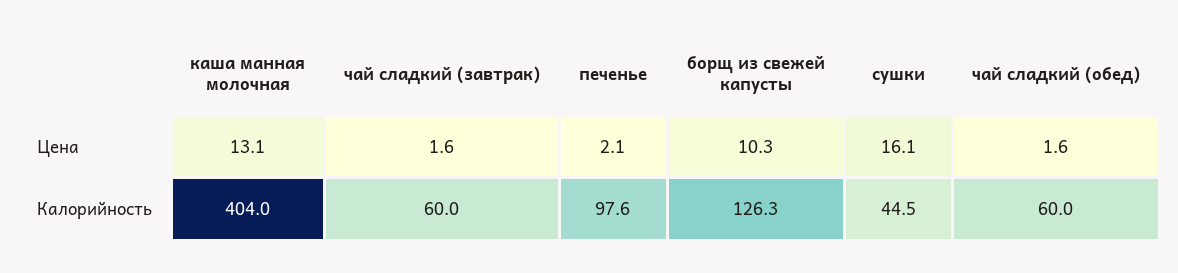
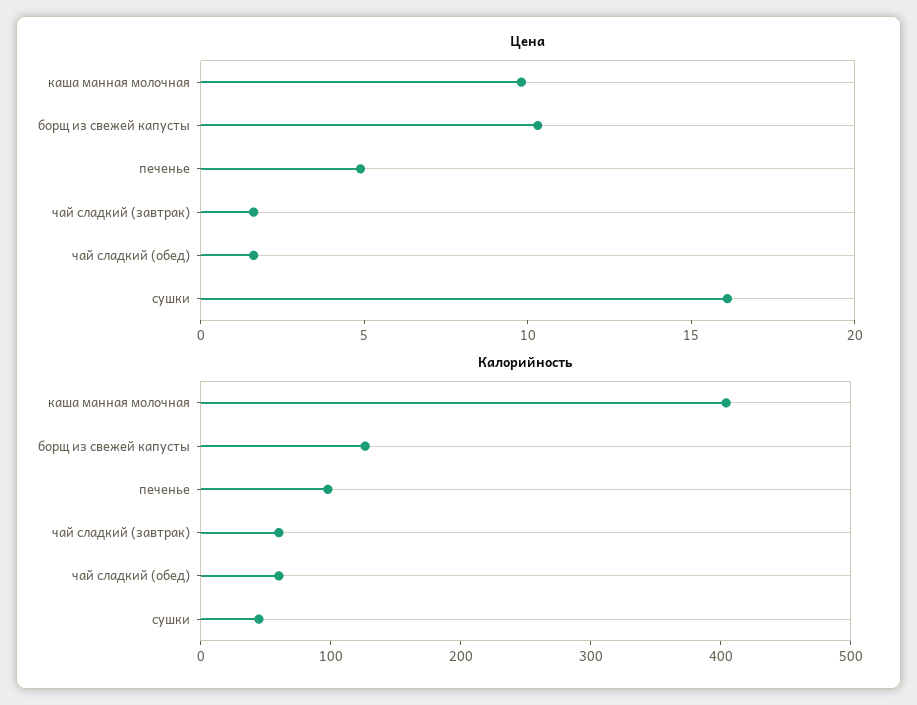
  {
    "Цена": {
-     "каша манная молочная": 13.1,
+     "каша манная молочная": 10,
      "чай сладкий (завтрак)": 1.6,
-     "печенье": 2.1,
+     "печенье": 5,
      "борщ из свежей капусты": 10.3,
      "сушки": 16.1,
      "чай сладкий (обед)": 1.6
    },
    "Калорийность": {
      "каша манная молочная": 404,
      "чай сладкий (завтрак)": 60,
      "печенье": 97.6,
      "борщ из свежей капусты": 126.3,
      "сушки": 44.5,
      "чай сладкий (обед)": 60
    }
  }

